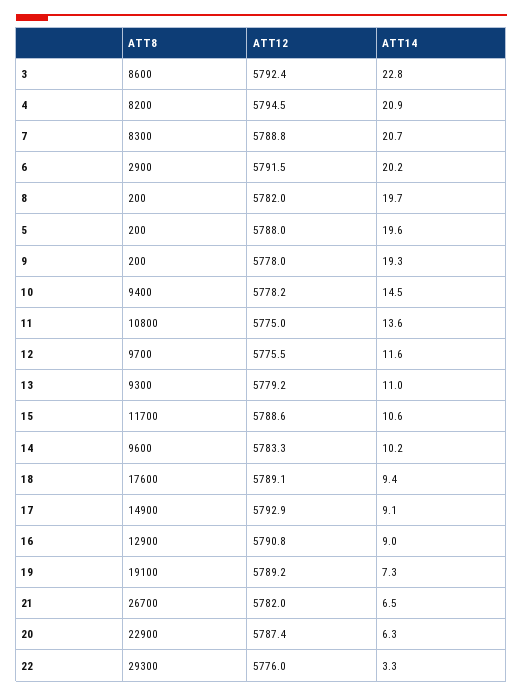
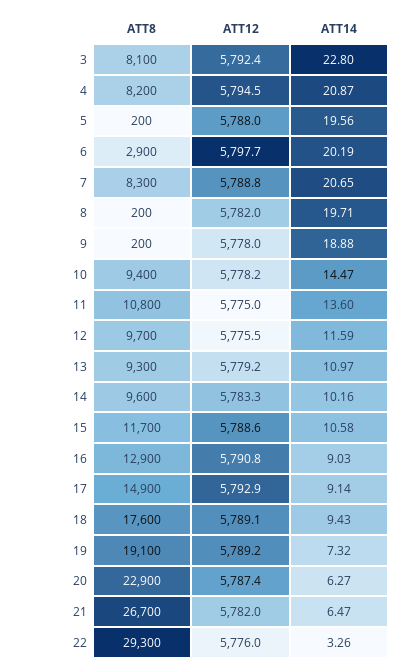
  {
    "ATT8": {
-     "3": 8600,
+     "3": 8100,
      "4": 8200,
      "7": 8300,
      "6": 2900,
      "8": 200,
      "5": 200,
      "9": 200,
      "10": 9400,
      "11": 10800,
      "12": 9700,
      "13": 9300,
      "15": 11700,
      "14": 9600,
      "18": 17600,
      "17": 14900,
      "16": 12900,
      "19": 19100,
      "21": 26700,
      "20": 22900,
      "22": 29300
    },
    "ATT12": {
      "3": 5792.4,
      "4": 5794.5,
      "7": 5788.8,
-     "6": 5791.5,
+     "6": 5797.7,
      "8": 5782,
      "5": 5788,
      "9": 5778,
      "10": 5778.2,
      "11": 5775,
      "12": 5775.5,
      "13": 5779.2,
      "15": 5788.6,
      "14": 5783.3,
      "18": 5789.1,
      "17": 5792.9,
      "16": 5790.8,
      "19": 5789.2,
      "21": 5782,
      "20": 5787.4,
      "22": 5776
    },
    "ATT14": {
      "3": 22.8,
      "4": 20.87,
      "7": 20.65,
      "6": 20.19,
      "8": 19.71,
      "5": 19.56,
-     "9": 19.3,
+     "9": 18.88,
      "10": 14.47,
      "11": 13.6,
      "12": 11.59,
      "13": 10.97,
      "15": 10.58,
      "14": 10.16,
      "18": 9.43,
      "17": 9.14,
      "16": 9.03,
      "19": 7.32,
      "21": 6.47,
      "20": 6.27,
      "22": 3.26
    }
  }

